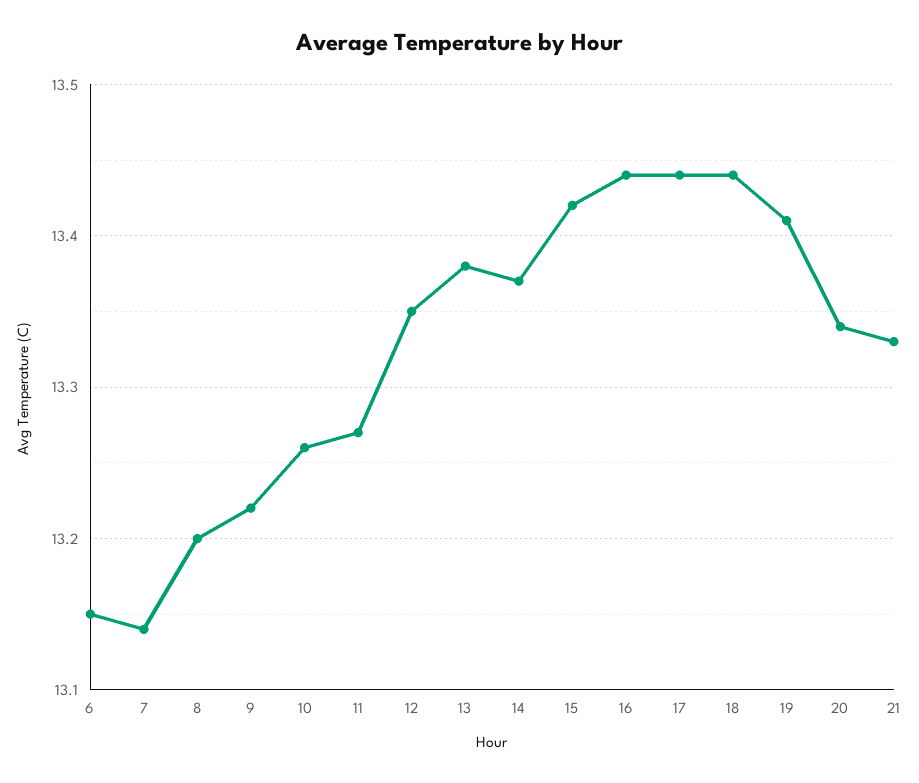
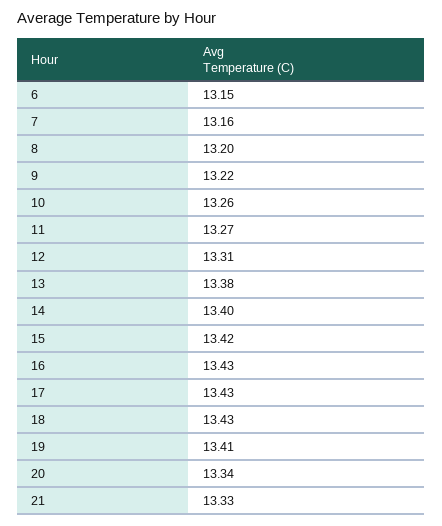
  {
    "6": 13.15,
-   "7": 13.14,
+   "7": 13.16,
    "8": 13.2,
    "9": 13.22,
    "10": 13.26,
    "11": 13.27,
-   "12": 13.35,
+   "12": 13.31,
    "13": 13.38,
-   "14": 13.37,
+   "14": 13.4,
    "15": 13.42,
-   "16": 13.44,
+   "16": 13.43,
-   "17": 13.44,
+   "17": 13.43,
-   "18": 13.44,
+   "18": 13.43,
    "19": 13.41,
    "20": 13.34,
    "21": 13.33
  }

